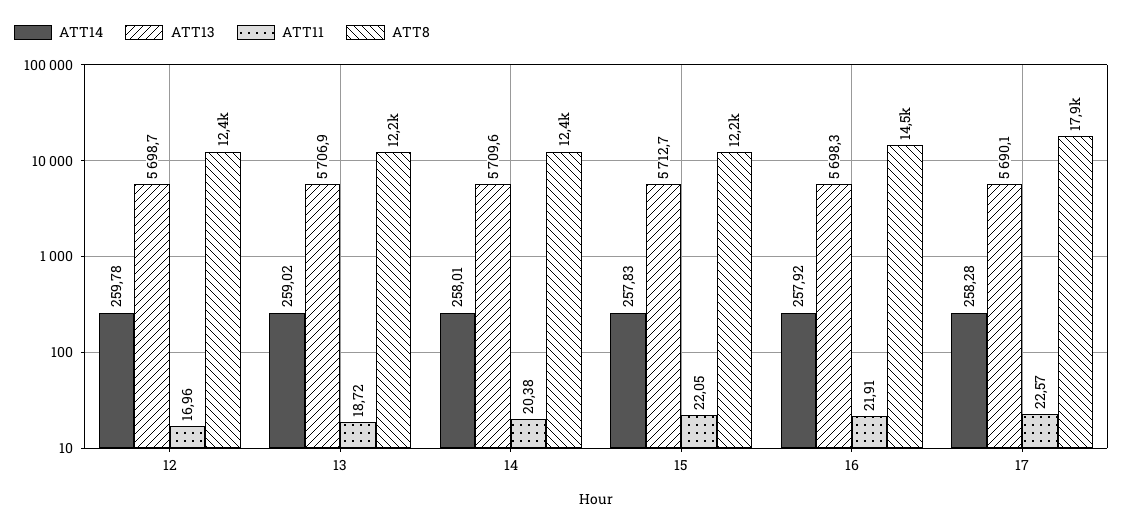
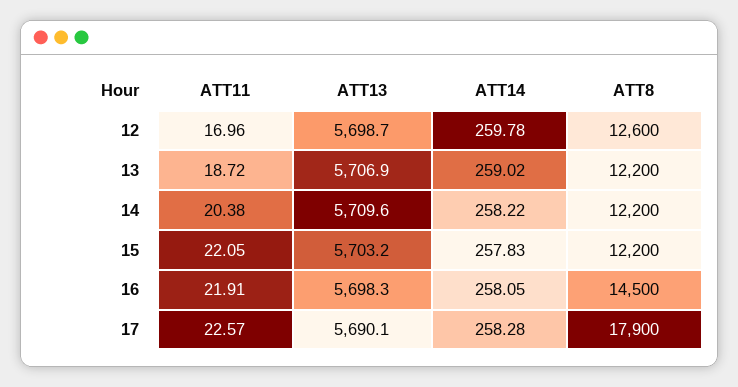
  {
    "ATT14": {
      "12": 259.78,
      "13": 259.02,
-     "14": 258.01,
+     "14": 258.22,
      "15": 257.83,
-     "16": 257.92,
+     "16": 258.05,
      "17": 258.28
    },
    "ATT13": {
      "12": 5698.7,
      "13": 5706.9,
      "14": 5709.6,
-     "15": 5712.7,
+     "15": 5703.2,
      "16": 5698.3,
      "17": 5690.1
    },
    "ATT11": {
      "12": 16.96,
      "13": 18.72,
      "14": 20.38,
      "15": 22.05,
      "16": 21.91,
      "17": 22.57
    },
    "ATT8": {
-     "12": 12400,
+     "12": 12600,
      "13": 12200,
-     "14": 12400,
+     "14": 12200,
      "15": 12200,
      "16": 14500,
      "17": 17900
    }
  }

